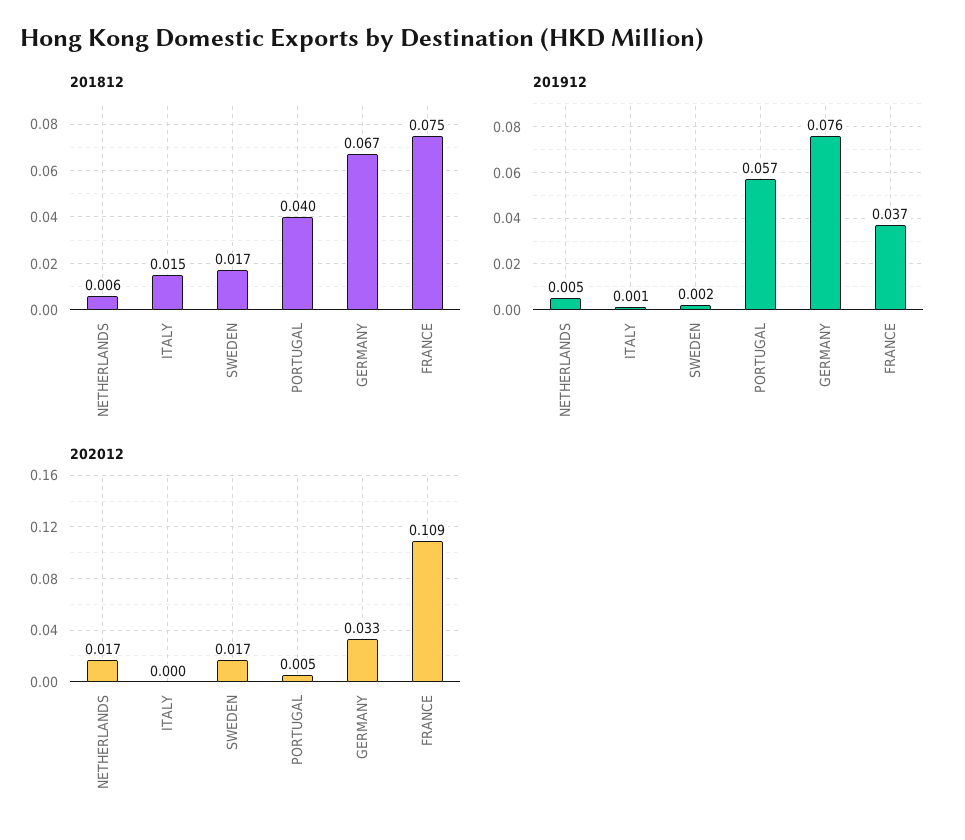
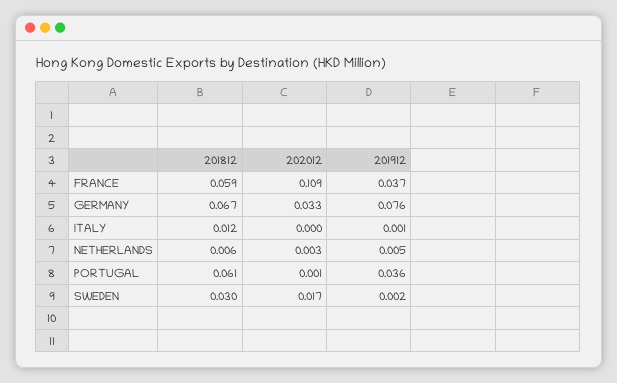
  {
    "201812": {
      "NETHERLANDS": 0.006,
-     "ITALY": 0.015,
+     "ITALY": 0.012,
-     "SWEDEN": 0.017,
+     "SWEDEN": 0.03,
-     "PORTUGAL": 0.04,
+     "PORTUGAL": 0.061,
      "GERMANY": 0.067,
-     "FRANCE": 0.075
+     "FRANCE": 0.059
    },
    "201912": {
      "NETHERLANDS": 0.005,
      "ITALY": 0.001,
      "SWEDEN": 0.002,
-     "PORTUGAL": 0.057,
+     "PORTUGAL": 0.036,
      "GERMANY": 0.076,
      "FRANCE": 0.037
    },
    "202012": {
-     "NETHERLANDS": 0.017,
+     "NETHERLANDS": 0.003,
      "ITALY": 0,
      "SWEDEN": 0.017,
-     "PORTUGAL": 0.005,
+     "PORTUGAL": 0.001,
      "GERMANY": 0.033,
      "FRANCE": 0.109
    }
  }

